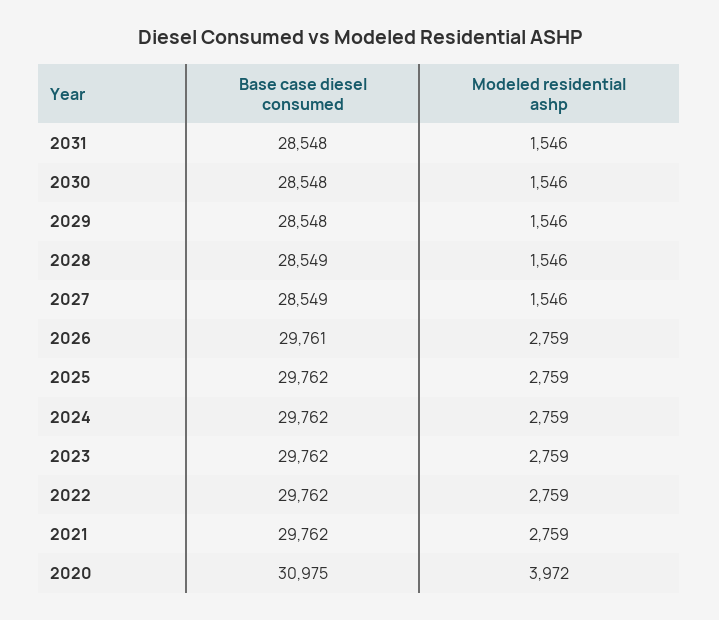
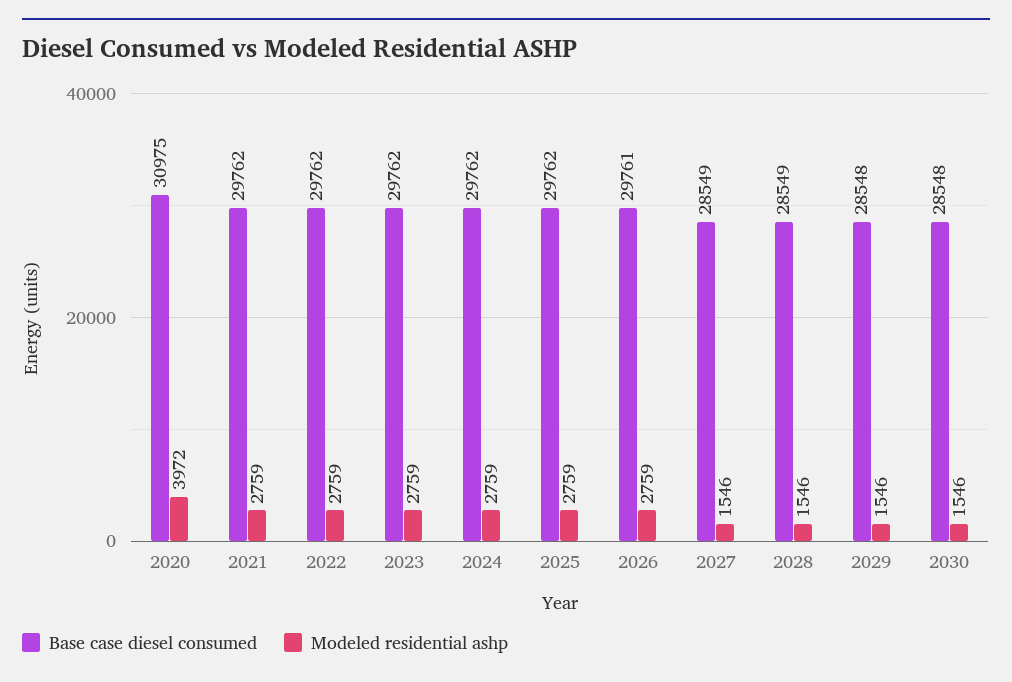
  {
    "Base case diesel consumed": {
-     "2031": 28548,
      "2030": 28548,
      "2029": 28548,
      "2028": 28549,
      "2027": 28549,
      "2026": 29761,
      "2025": 29762,
      "2024": 29762,
      "2023": 29762,
      "2022": 29762,
      "2021": 29762,
      "2020": 30975
    },
    "Modeled residential ashp": {
-     "2031": 1546,
      "2030": 1546,
      "2029": 1546,
      "2028": 1546,
      "2027": 1546,
      "2026": 2759,
      "2025": 2759,
      "2024": 2759,
      "2023": 2759,
      "2022": 2759,
      "2021": 2759,
      "2020": 3972
    }
  }

